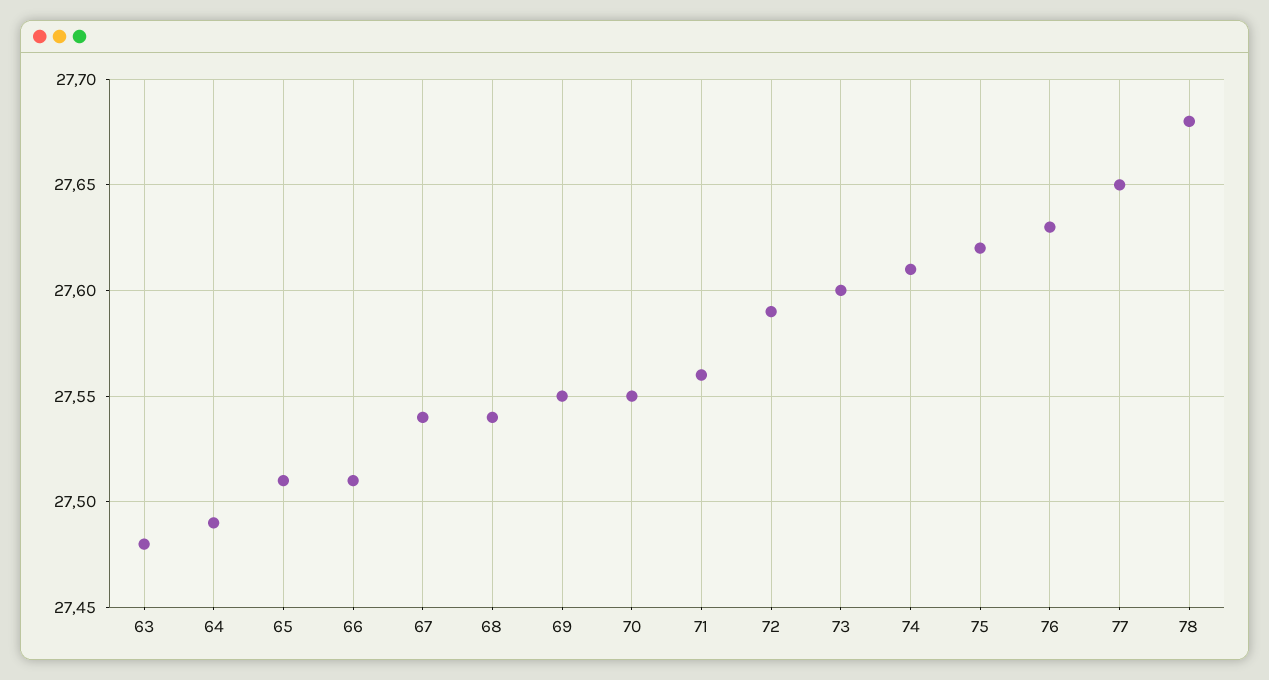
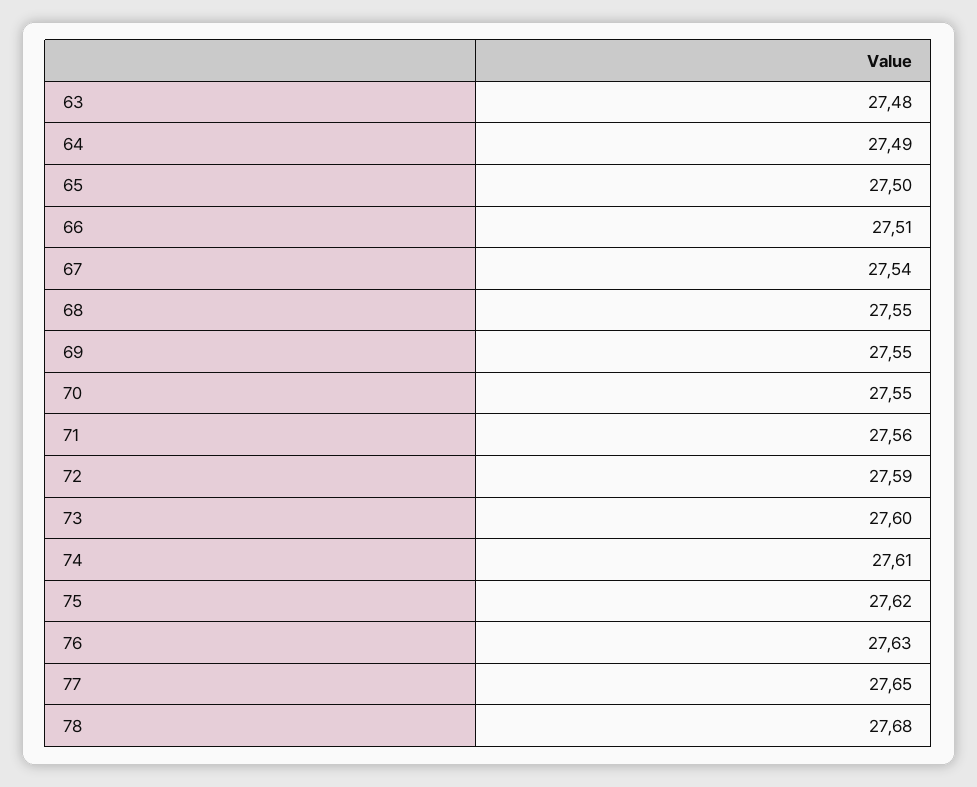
  {
    "63": 27.48,
    "64": 27.49,
-   "65": 27.51,
+   "65": 27.5,
    "66": 27.51,
    "67": 27.54,
-   "68": 27.54,
+   "68": 27.55,
    "69": 27.55,
    "70": 27.55,
    "71": 27.56,
    "72": 27.59,
    "73": 27.6,
    "74": 27.61,
    "75": 27.62,
    "76": 27.63,
    "77": 27.65,
    "78": 27.68
  }

